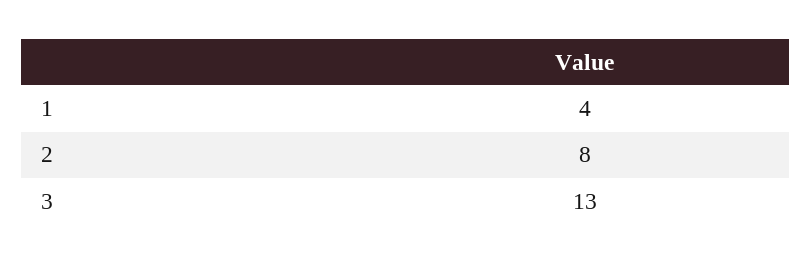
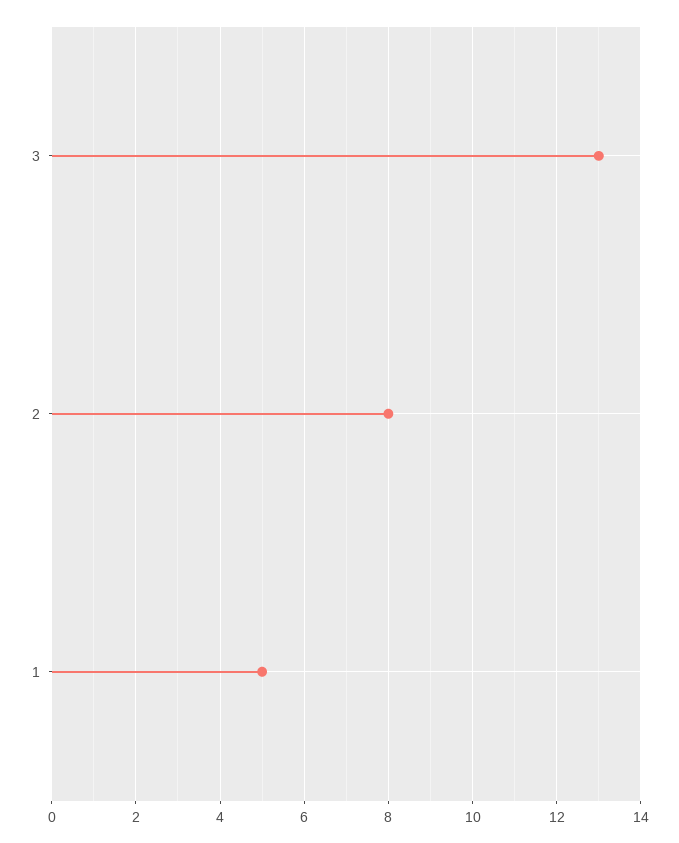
  {
-   "1": 4,
+   "1": 5,
    "2": 8,
    "3": 13
  }

